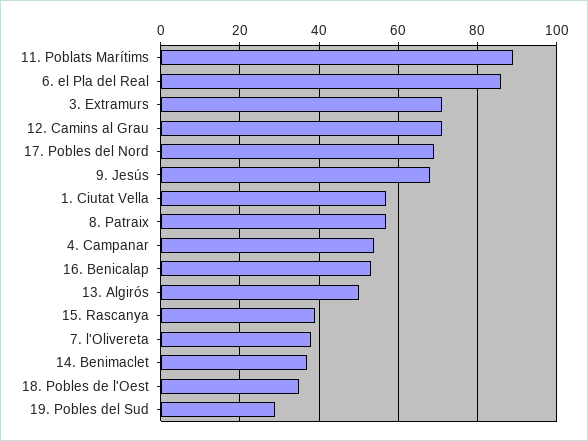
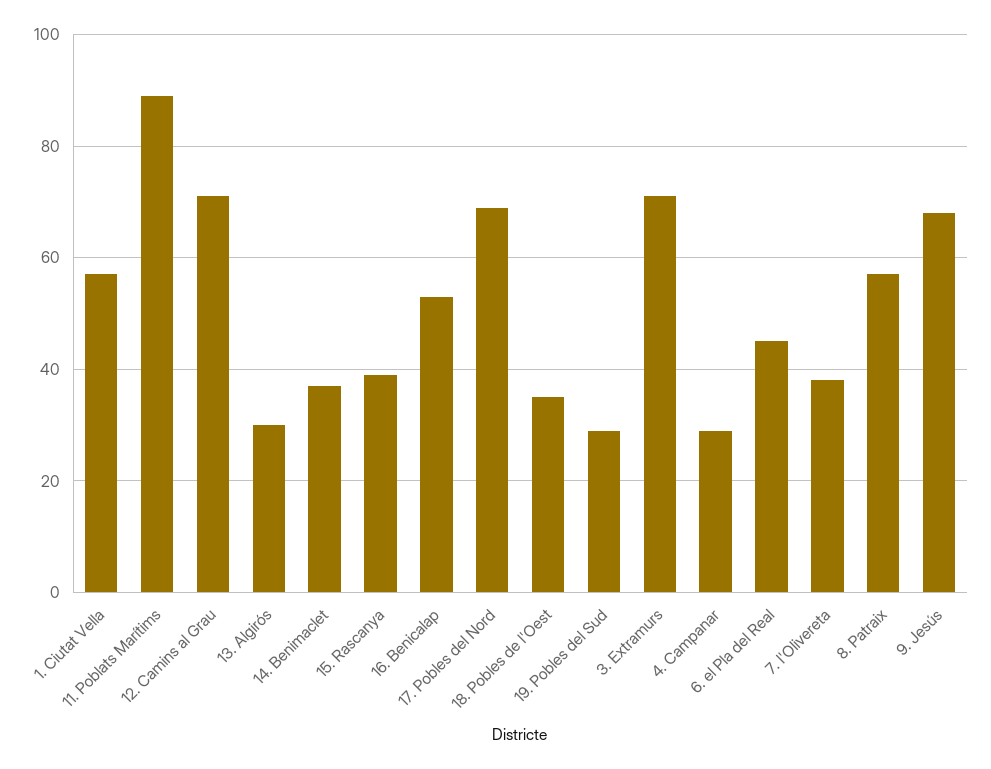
  {
    "11. Poblats Marítims": 90,
-   "6. el Pla del Real": 85,
+   "6. el Pla del Real": 45,
    "3. Extramurs": 70,
    "12. Camins al Grau": 70,
    "17. Pobles del Nord": 70,
    "9. Jesús": 70,
    "1. Ciutat Vella": 55,
    "8. Patraix": 55,
-   "4. Campanar": 55,
+   "4. Campanar": 30,
    "16. Benicalap": 55,
-   "13. Algirós": 50,
+   "13. Algirós": 30,
    "15. Rascanya": 40,
    "7. l'Olivereta": 40,
    "14. Benimaclet": 35,
    "18. Pobles de l'Oest": 35,
    "19. Pobles del Sud": 30
  }

